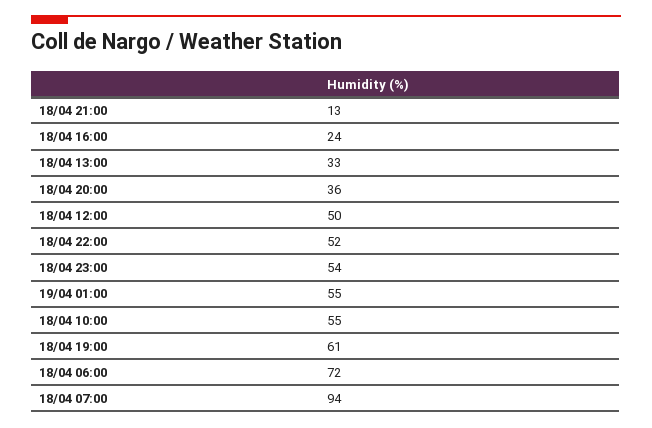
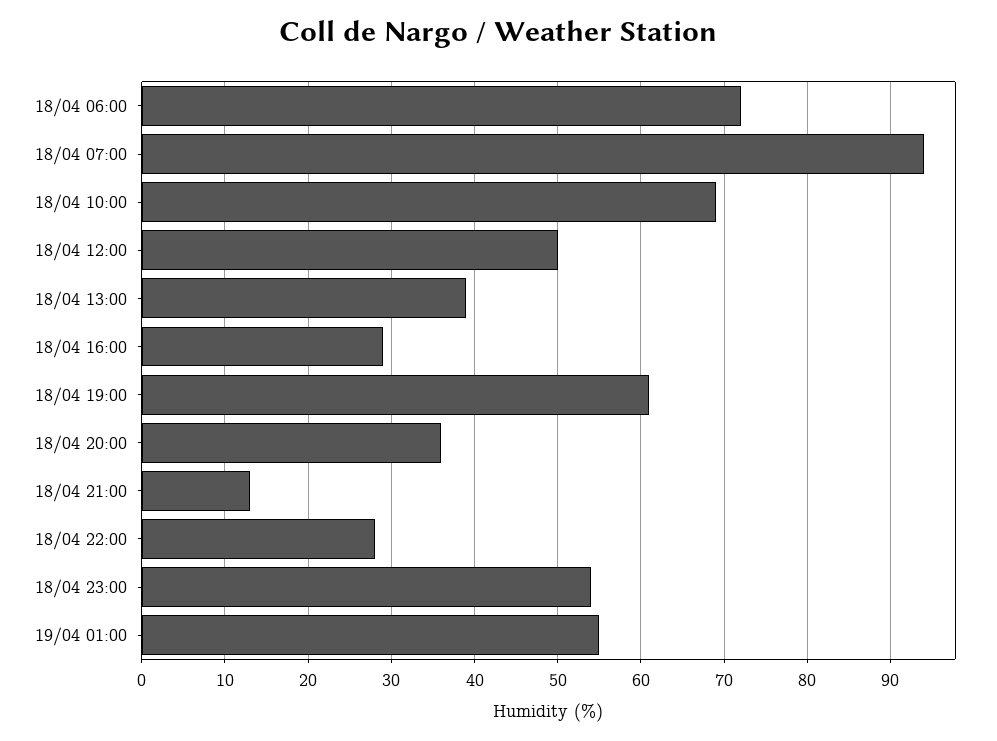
  {
    "18/04 21:00": 13,
-   "18/04 16:00": 24,
+   "18/04 16:00": 29,
-   "18/04 13:00": 33,
+   "18/04 13:00": 39,
    "18/04 20:00": 36,
    "18/04 12:00": 50,
-   "18/04 22:00": 52,
+   "18/04 22:00": 28,
    "18/04 23:00": 54,
    "19/04 01:00": 55,
-   "18/04 10:00": 55,
+   "18/04 10:00": 69,
    "18/04 19:00": 61,
    "18/04 06:00": 72,
    "18/04 07:00": 94
  }

